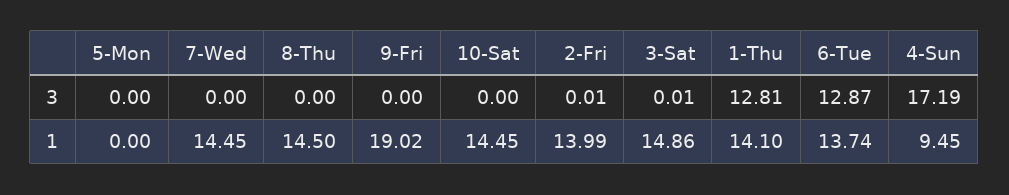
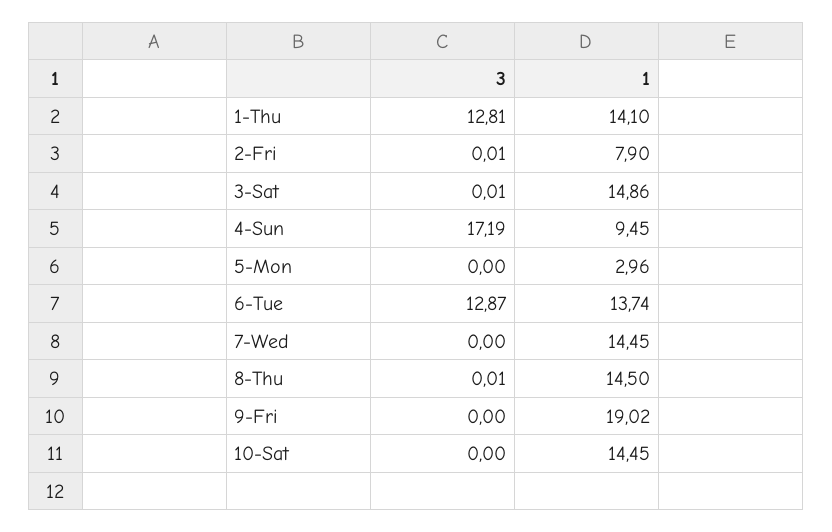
  {
    "5-Mon": {
      "3": 0,
-     "1": 0
+     "1": 2.96
    },
    "7-Wed": {
      "3": 0,
      "1": 14.45
    },
    "8-Thu": {
-     "3": 0,
+     "3": 0.01,
      "1": 14.5
    },
    "9-Fri": {
      "3": 0,
      "1": 19.02
    },
    "10-Sat": {
      "3": 0,
      "1": 14.45
    },
    "2-Fri": {
      "3": 0.01,
-     "1": 13.99
+     "1": 7.9
    },
    "3-Sat": {
      "3": 0.01,
      "1": 14.86
    },
    "1-Thu": {
      "3": 12.81,
      "1": 14.1
    },
    "6-Tue": {
      "3": 12.87,
      "1": 13.74
    },
    "4-Sun": {
      "3": 17.19,
      "1": 9.45
    }
  }

